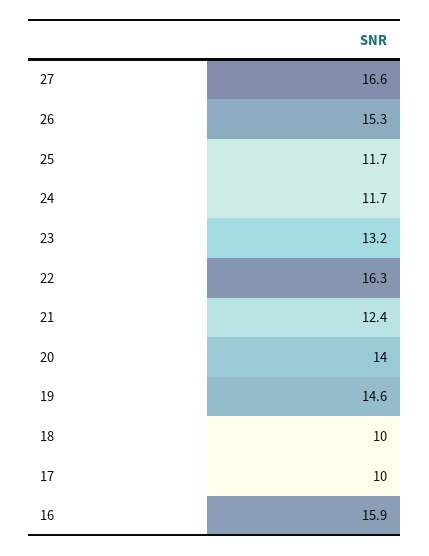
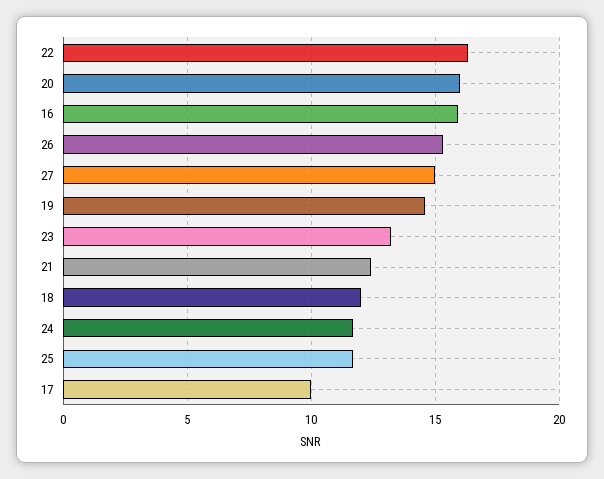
  {
-   "27": 16.6,
+   "27": 15,
    "26": 15.3,
    "25": 11.7,
    "24": 11.7,
    "23": 13.2,
    "22": 16.3,
    "21": 12.4,
-   "20": 14,
+   "20": 16,
    "19": 14.6,
-   "18": 10,
+   "18": 12,
    "17": 10,
    "16": 15.9
  }

